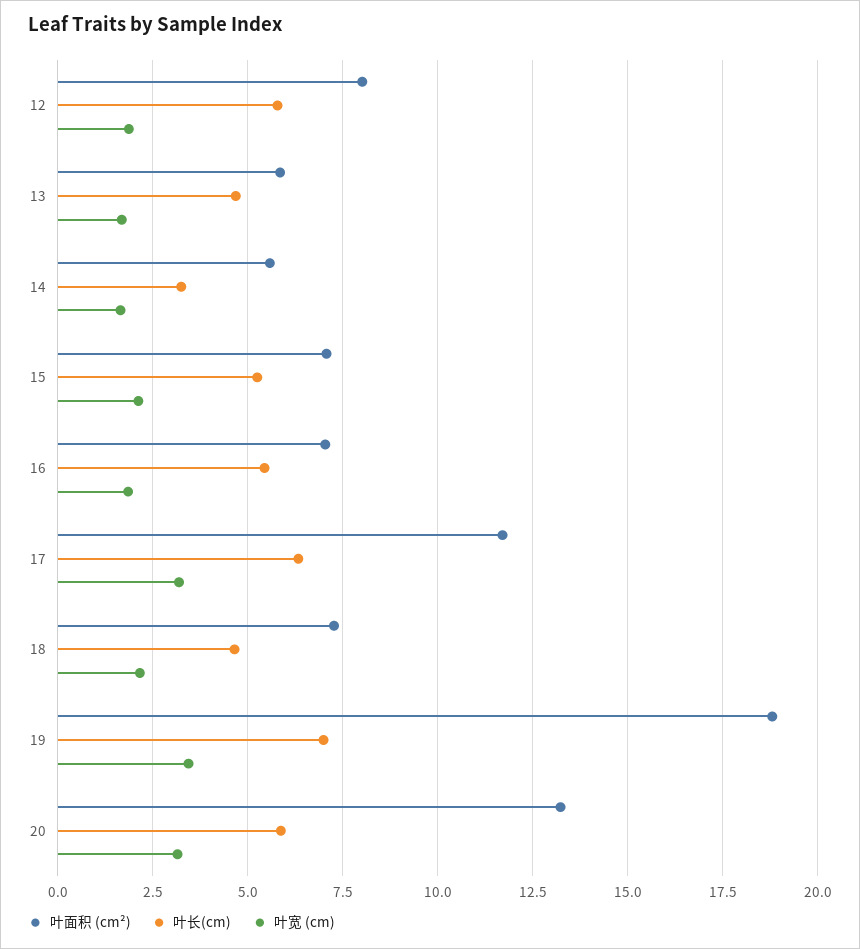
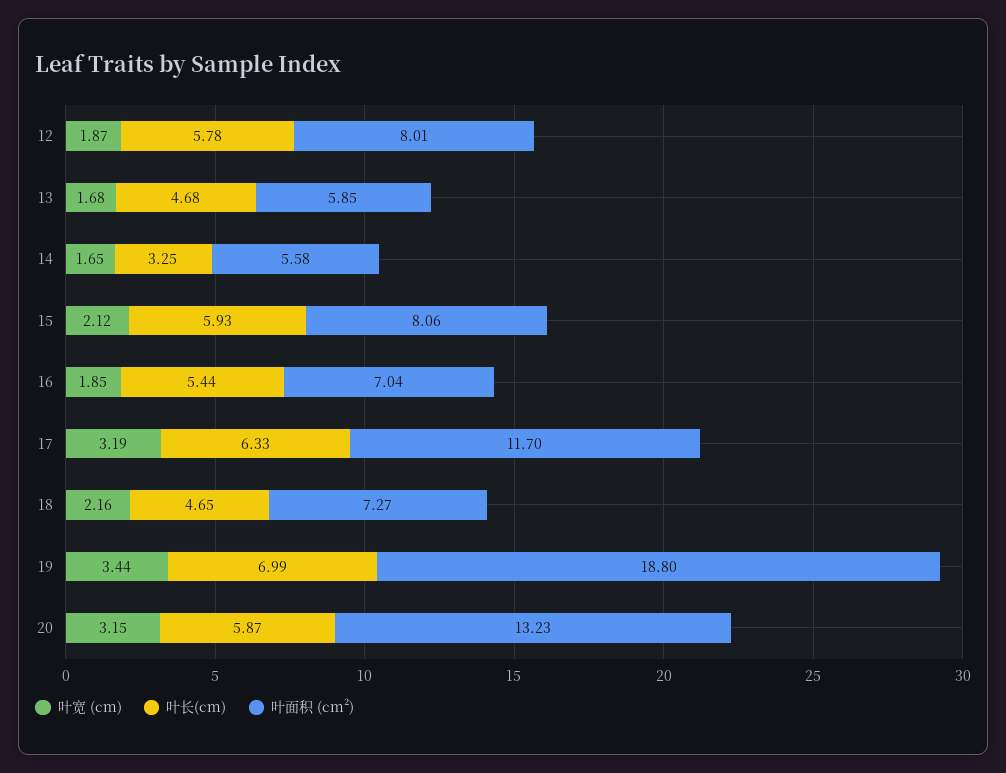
  {
    "叶面积 (cm²)": {
      "12": 8.01,
      "13": 5.85,
      "14": 5.58,
-     "15": 7,
+     "15": 8.06,
      "16": 7.04,
      "17": 11.7,
      "18": 7.27,
      "19": 18.8,
      "20": 13.23
    },
    "叶长(cm)": {
      "12": 5.78,
      "13": 4.68,
      "14": 3.25,
-     "15": 5.25,
+     "15": 5.93,
      "16": 5.44,
      "17": 6.33,
      "18": 4.65,
      "19": 6.99,
      "20": 5.87
    },
    "叶宽 (cm)": {
      "12": 1.87,
      "13": 1.68,
      "14": 1.65,
      "15": 2.12,
      "16": 1.85,
      "17": 3.19,
      "18": 2.16,
      "19": 3.44,
      "20": 3.15
    }
  }

